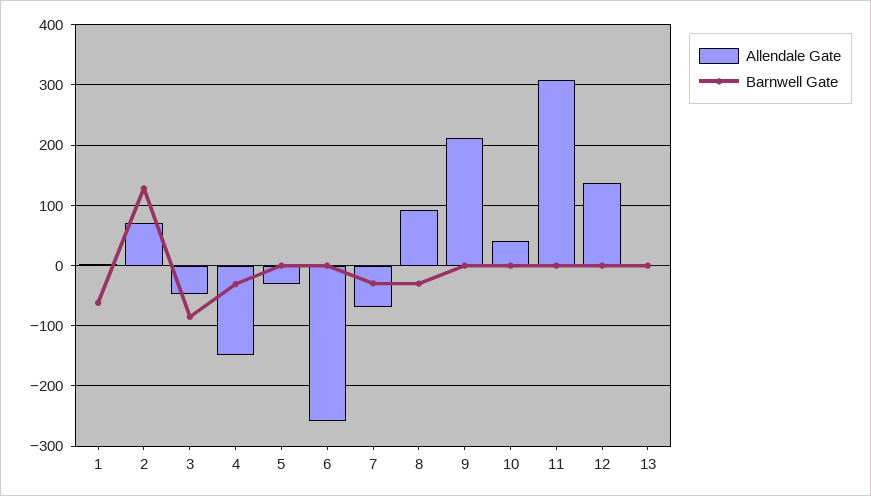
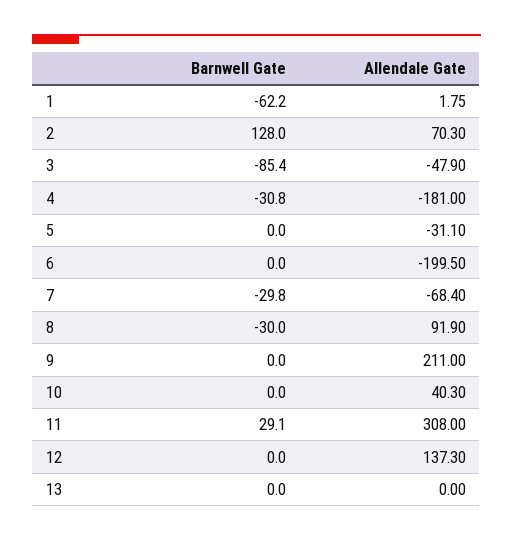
  {
    "Allendale Gate": {
      "1": 1.75,
      "2": 70.3,
      "3": -47.9,
-     "4": -150,
+     "4": -181,
      "5": -31.1,
-     "6": -260,
+     "6": -199.5,
      "7": -68.4,
      "8": 91.9,
      "9": 211,
      "10": 40.3,
      "11": 308,
      "12": 137.3,
      "13": 0
    },
    "Barnwell Gate": {
      "1": -62.2,
      "2": 128,
      "3": -85.4,
      "4": -30.8,
      "5": 0,
      "6": 0,
      "7": -29.8,
      "8": -30,
      "9": 0,
      "10": 0,
-     "11": 0,
+     "11": 29.1,
      "12": 0,
      "13": 0
    }
  }

